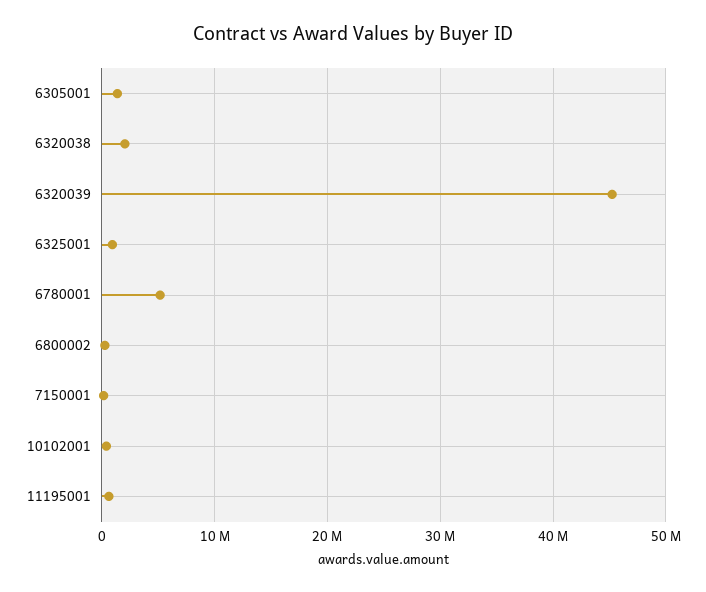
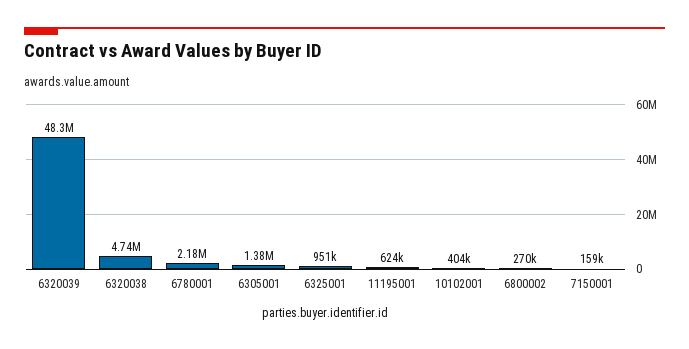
  {
    "6305001": 1380000,
-   "6320038": 2000000,
+   "6320038": 4740000,
-   "6320039": 45000000,
+   "6320039": 48300000,
    "6325001": 951000,
-   "6780001": 5000000,
+   "6780001": 2180000,
    "6800002": 270000,
    "7150001": 159000,
    "10102001": 404000,
    "11195001": 624000
  }

